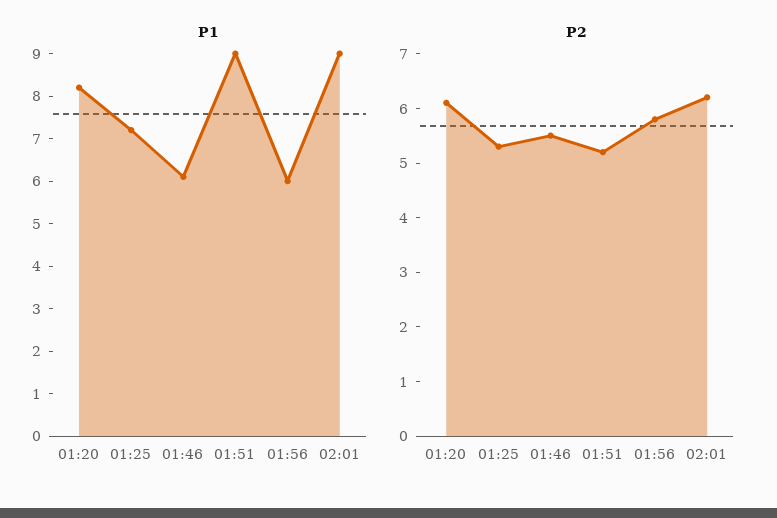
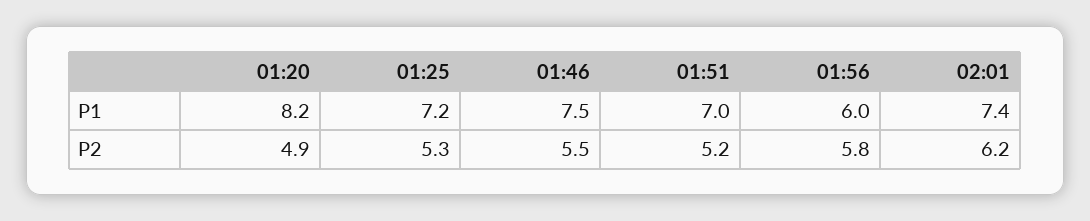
  {
    "P1": {
      "01:20": 8.2,
      "01:25": 7.2,
-     "01:46": 6,
+     "01:46": 7.5,
-     "01:51": 9,
+     "01:51": 7,
      "01:56": 6,
-     "02:01": 9
+     "02:01": 7.4
    },
    "P2": {
-     "01:20": 6,
+     "01:20": 4.9,
      "01:25": 5.3,
      "01:46": 5.5,
      "01:51": 5.2,
      "01:56": 5.8,
      "02:01": 6.2
    }
  }

